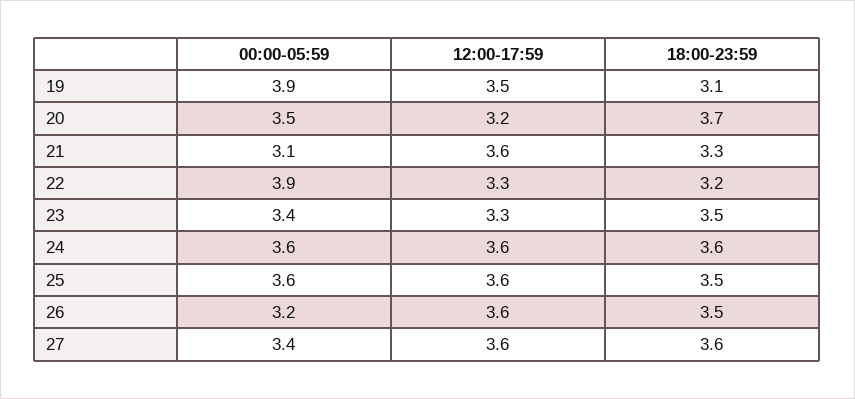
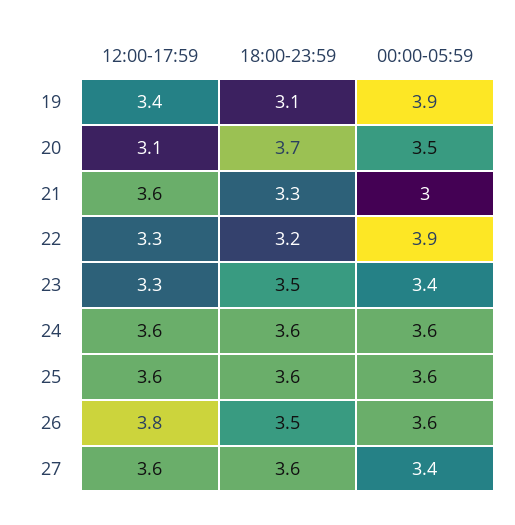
  {
    "00:00-05:59": {
      "19": 3.9,
      "20": 3.5,
-     "21": 3.1,
+     "21": 3,
      "22": 3.9,
      "23": 3.4,
      "24": 3.6,
      "25": 3.6,
-     "26": 3.2,
+     "26": 3.6,
      "27": 3.4
    },
    "12:00-17:59": {
-     "19": 3.5,
+     "19": 3.4,
-     "20": 3.2,
+     "20": 3.1,
      "21": 3.6,
      "22": 3.3,
      "23": 3.3,
      "24": 3.6,
      "25": 3.6,
-     "26": 3.6,
+     "26": 3.8,
      "27": 3.6
    },
    "18:00-23:59": {
      "19": 3.1,
      "20": 3.7,
      "21": 3.3,
      "22": 3.2,
      "23": 3.5,
      "24": 3.6,
-     "25": 3.5,
+     "25": 3.6,
      "26": 3.5,
      "27": 3.6
    }
  }

